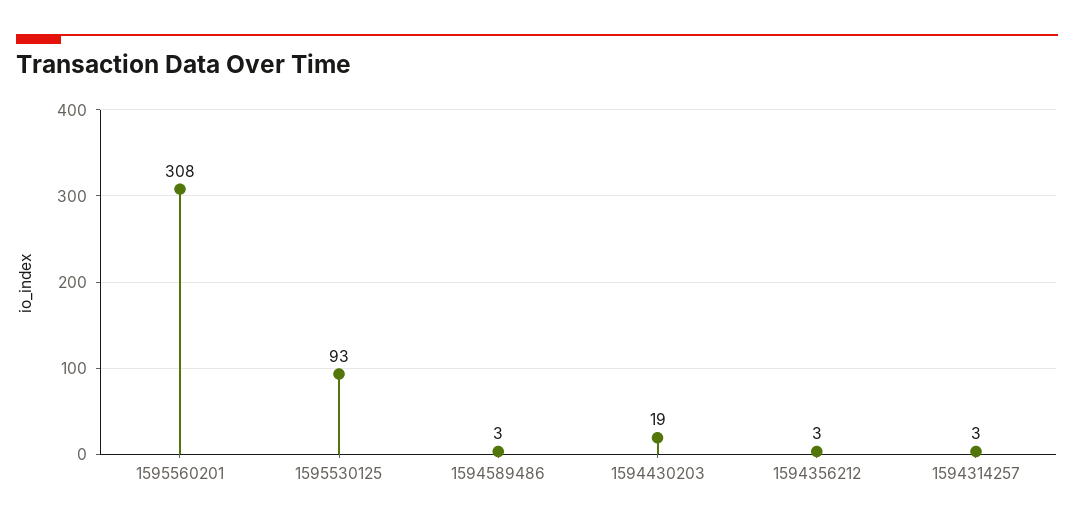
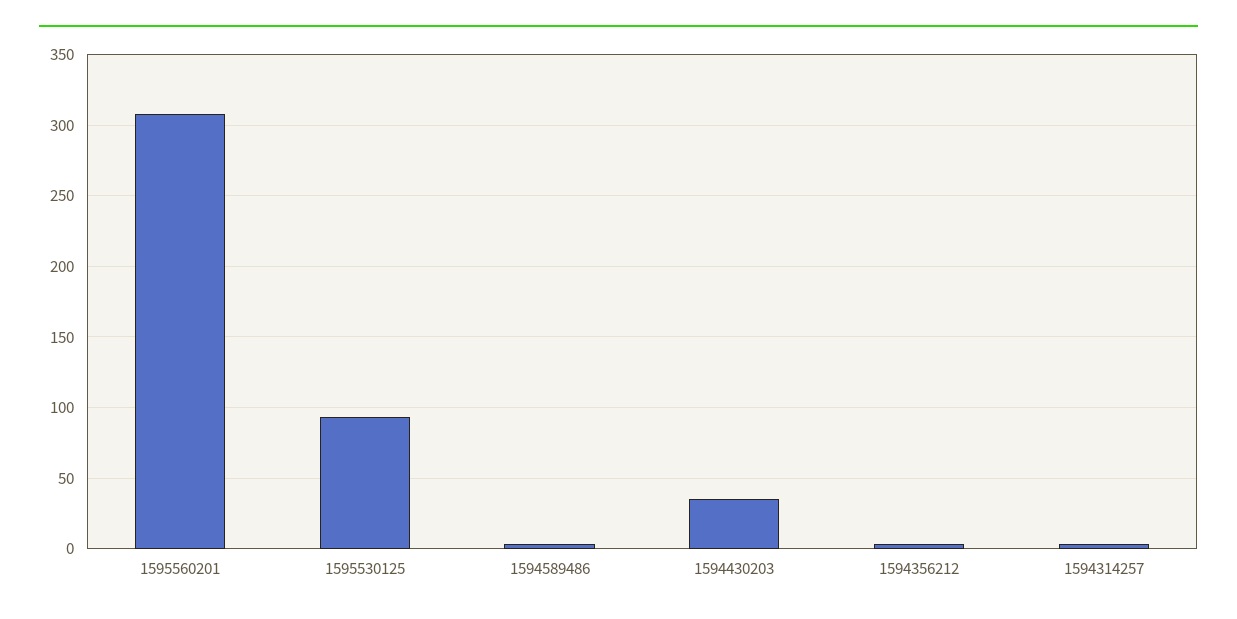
  {
    "1595560201": 308,
    "1595530125": 93,
    "1594589486": 3,
-   "1594430203": 19,
+   "1594430203": 35,
    "1594356212": 3,
    "1594314257": 3
  }

